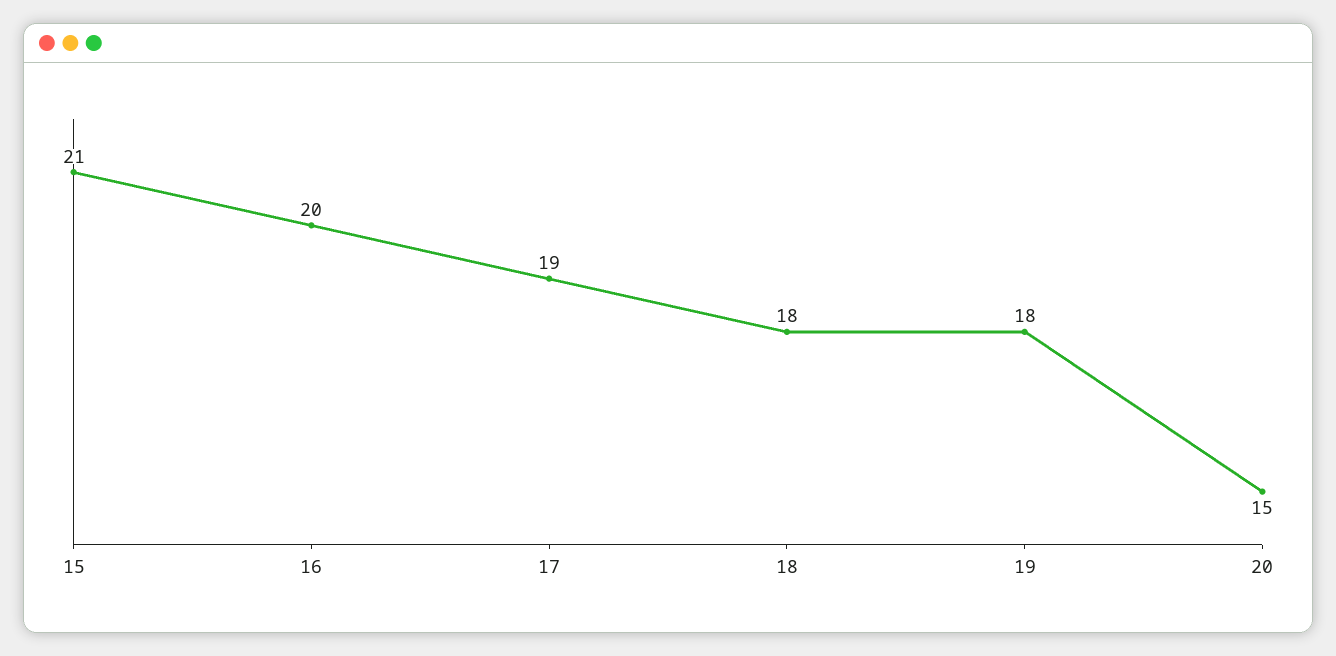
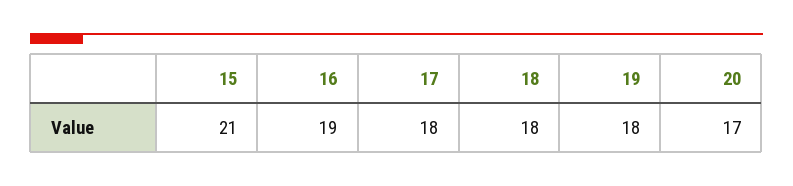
  {
    "15": 21,
-   "16": 20,
+   "16": 19,
-   "17": 19,
+   "17": 18,
    "18": 18,
    "19": 18,
-   "20": 15
+   "20": 17
  }

